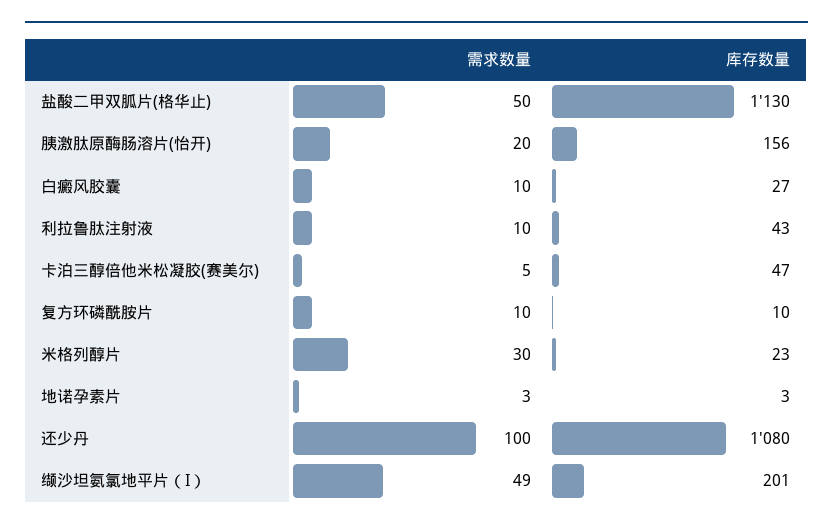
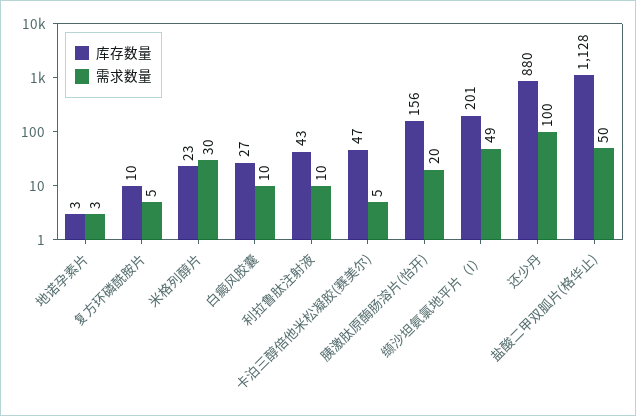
  {
    "需求数量": {
      "盐酸二甲双胍片(格华止)": 50,
      "胰激肽原酶肠溶片(怡开)": 20,
      "白癜风胶囊": 10,
      "利拉鲁肽注射液": 10,
      "卡泊三醇倍他米松凝胶(赛美尔)": 5,
-     "复方环磷酰胺片": 10,
+     "复方环磷酰胺片": 5,
      "米格列醇片": 30,
      "地诺孕素片": 3,
      "还少丹": 100,
      "缬沙坦氨氯地平片（I）": 49
    },
    "库存数量": {
-     "盐酸二甲双胍片(格华止)": 1130,
+     "盐酸二甲双胍片(格华止)": 1128,
      "胰激肽原酶肠溶片(怡开)": 156,
      "白癜风胶囊": 27,
      "利拉鲁肽注射液": 43,
      "卡泊三醇倍他米松凝胶(赛美尔)": 47,
      "复方环磷酰胺片": 10,
      "米格列醇片": 23,
      "地诺孕素片": 3,
-     "还少丹": 1080,
+     "还少丹": 880,
      "缬沙坦氨氯地平片（I）": 201
    }
  }

